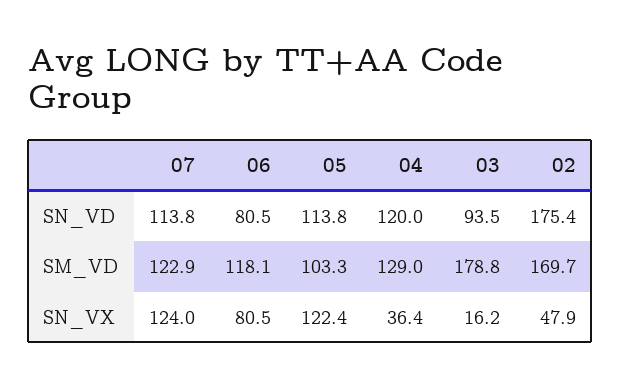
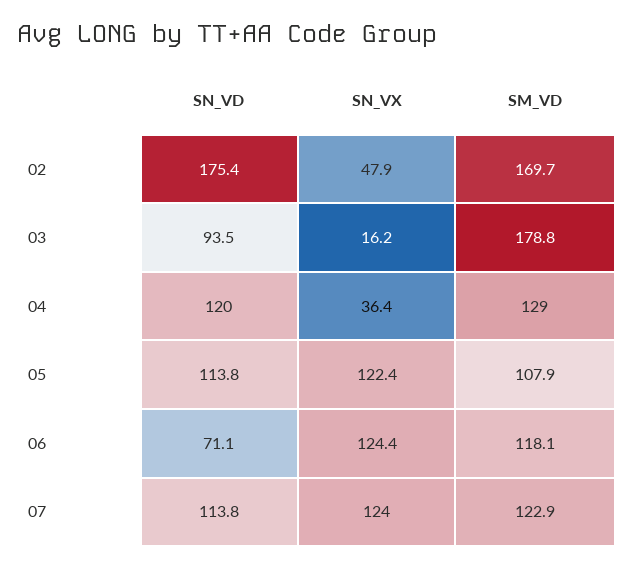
  {
    "07": {
      "SN_VD": 113.8,
      "SM_VD": 122.9,
      "SN_VX": 124
    },
    "06": {
-     "SN_VD": 80.5,
+     "SN_VD": 71.1,
      "SM_VD": 118.1,
-     "SN_VX": 80.5
+     "SN_VX": 124.4
    },
    "05": {
      "SN_VD": 113.8,
-     "SM_VD": 103.3,
+     "SM_VD": 107.9,
      "SN_VX": 122.4
    },
    "04": {
      "SN_VD": 120,
      "SM_VD": 129,
      "SN_VX": 36.4
    },
    "03": {
      "SN_VD": 93.5,
      "SM_VD": 178.8,
      "SN_VX": 16.2
    },
    "02": {
      "SN_VD": 175.4,
      "SM_VD": 169.7,
      "SN_VX": 47.9
    }
  }

